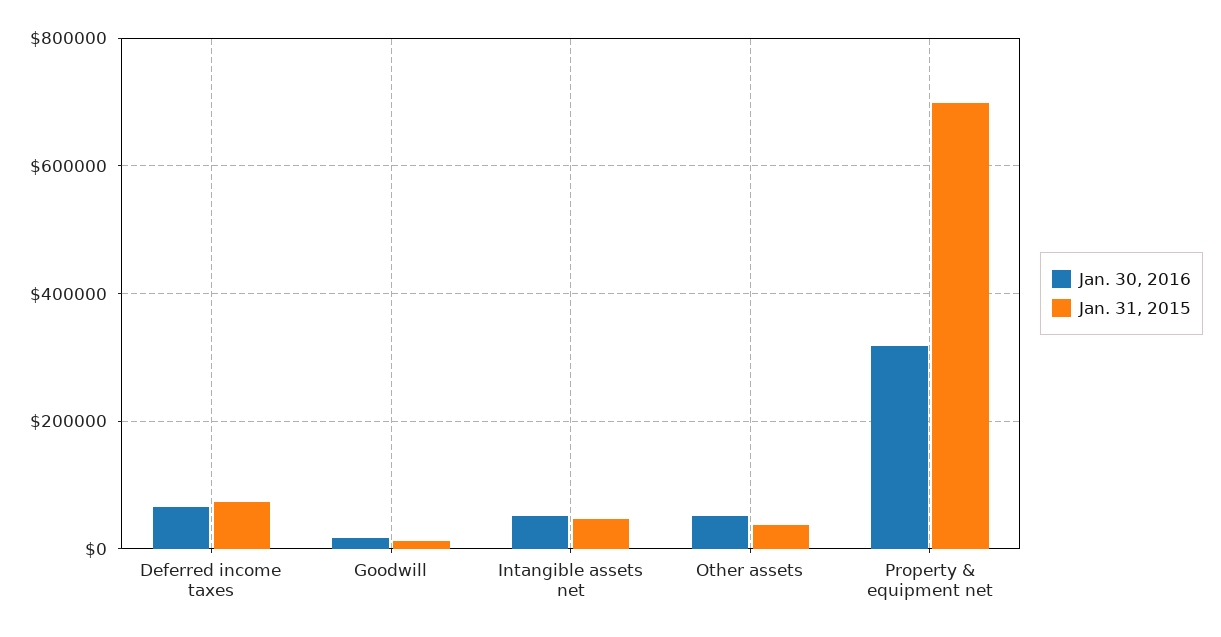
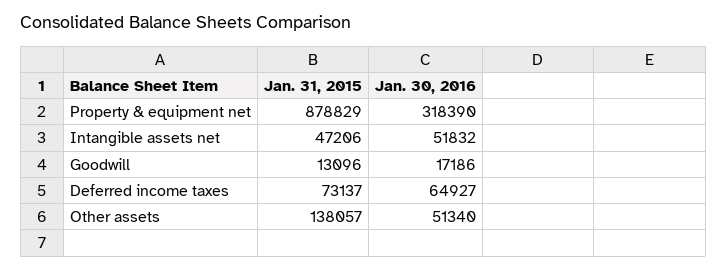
  {
    "Jan. 30, 2016": {
      "Deferred income taxes": 64927,
      "Goodwill": 17186,
      "Intangible assets net": 51832,
      "Other assets": 51340,
      "Property & equipment net": 318390
    },
    "Jan. 31, 2015": {
      "Deferred income taxes": 73137,
      "Goodwill": 13096,
      "Intangible assets net": 47206,
-     "Other assets": 40000,
+     "Other assets": 138057,
-     "Property & equipment net": 700000
+     "Property & equipment net": 878829
    }
  }

